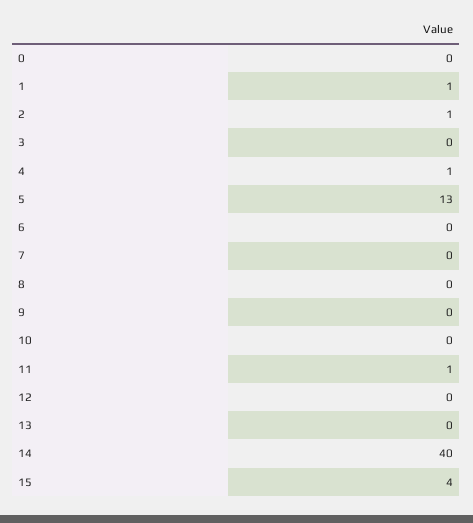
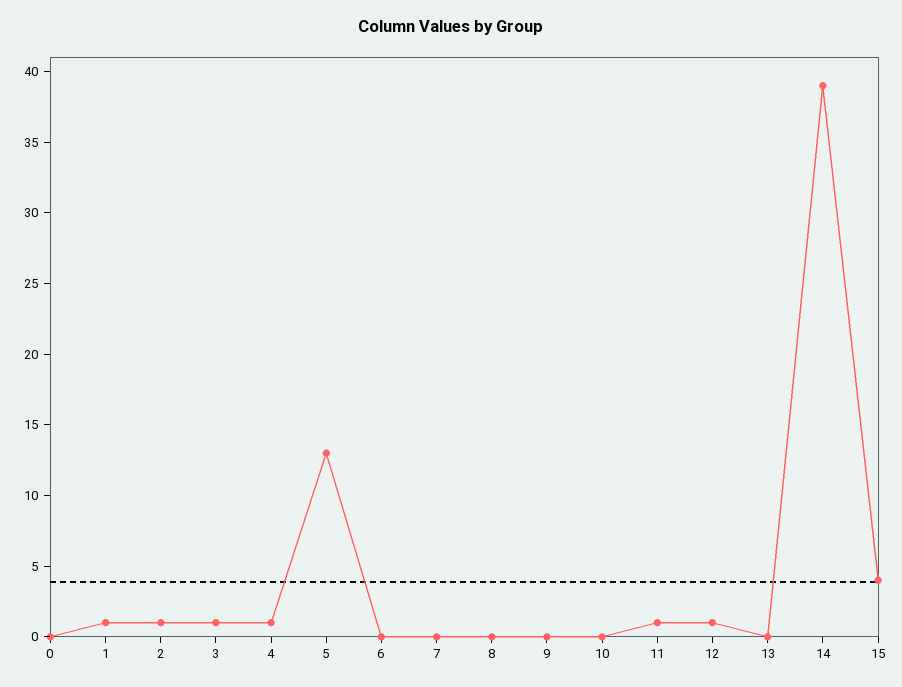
  {
    "0": 0,
    "1": 1,
    "2": 1,
-   "3": 0,
+   "3": 1,
    "4": 1,
    "5": 13,
    "6": 0,
    "7": 0,
    "8": 0,
    "9": 0,
    "10": 0,
    "11": 1,
-   "12": 0,
+   "12": 1,
    "13": 0,
-   "14": 40,
+   "14": 39,
    "15": 4
  }

